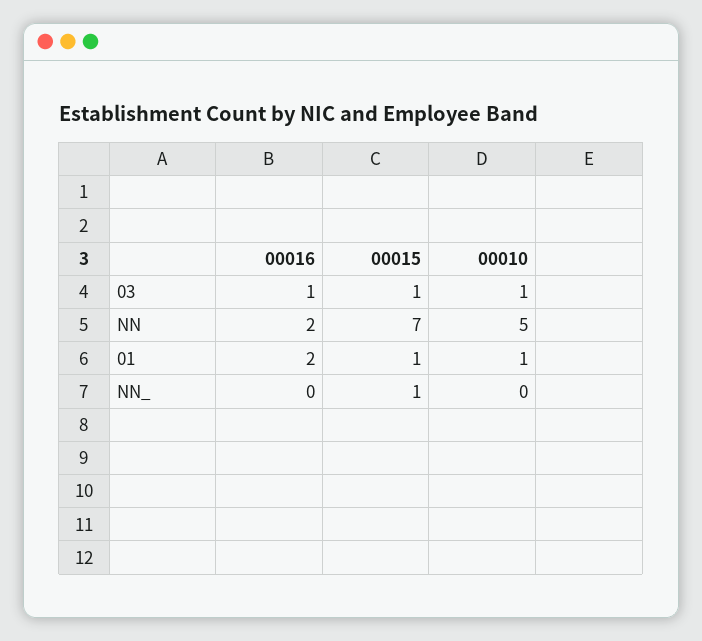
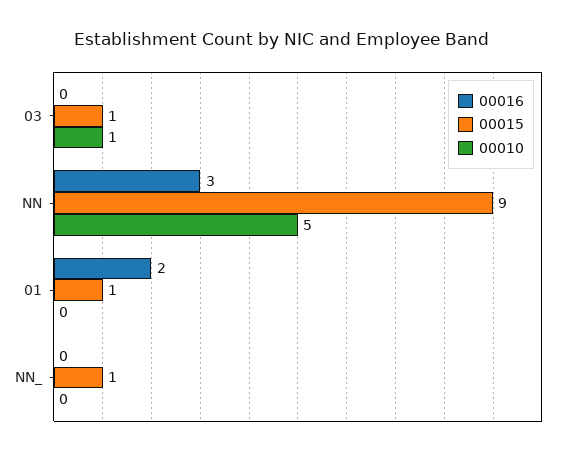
  {
    "00016": {
-     "03": 1,
+     "03": 0,
-     "NN": 2,
+     "NN": 3,
      "01": 2,
      "NN_": 0
    },
    "00015": {
      "03": 1,
-     "NN": 7,
+     "NN": 9,
      "01": 1,
      "NN_": 1
    },
    "00010": {
      "03": 1,
      "NN": 5,
-     "01": 1,
+     "01": 0,
      "NN_": 0
    }
  }

